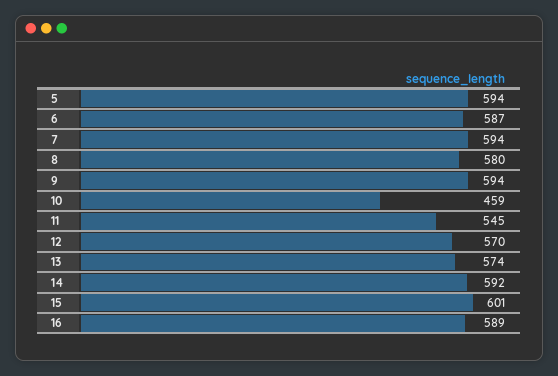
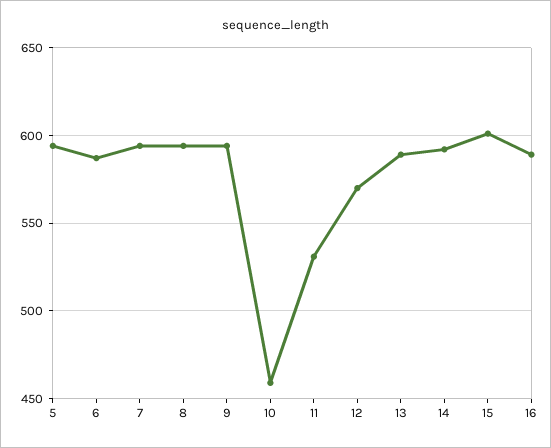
  {
    "5": 594,
    "6": 587,
    "7": 594,
-   "8": 580,
+   "8": 595,
    "9": 594,
    "10": 459,
-   "11": 545,
+   "11": 530,
    "12": 570,
-   "13": 574,
+   "13": 590,
    "14": 592,
    "15": 601,
    "16": 589
  }

